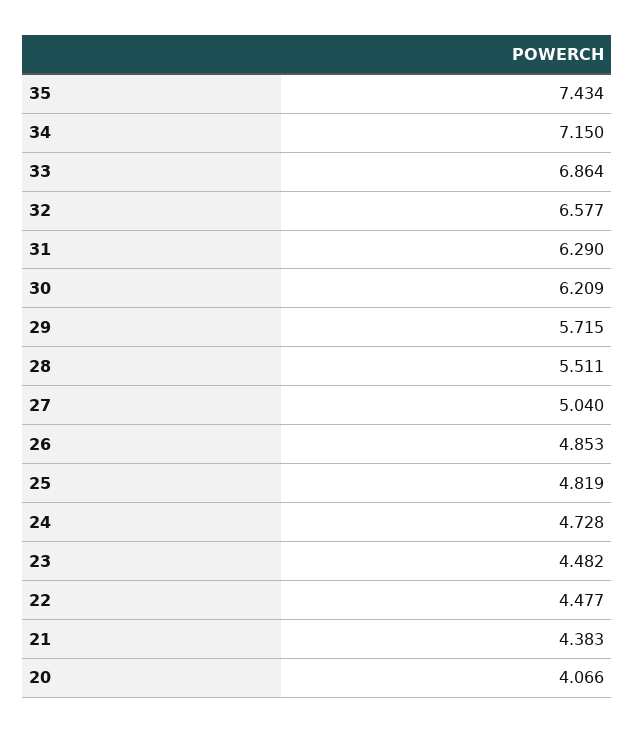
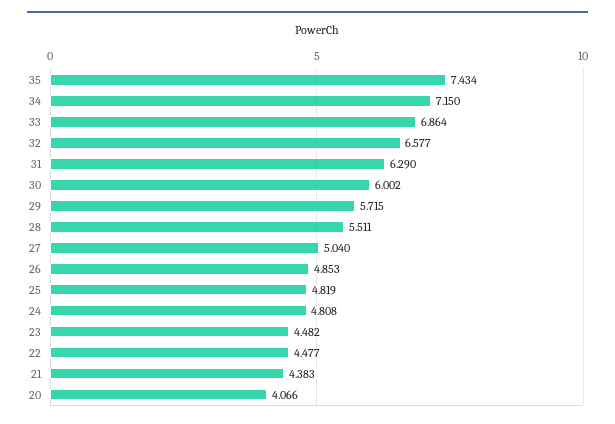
  {
    "35": 7.434,
    "34": 7.15,
    "33": 6.864,
    "32": 6.577,
    "31": 6.29,
-   "30": 6.209,
+   "30": 6.002,
    "29": 5.715,
    "28": 5.511,
    "27": 5.04,
    "26": 4.853,
    "25": 4.819,
-   "24": 4.728,
+   "24": 4.808,
    "23": 4.482,
    "22": 4.477,
    "21": 4.383,
    "20": 4.066
  }

